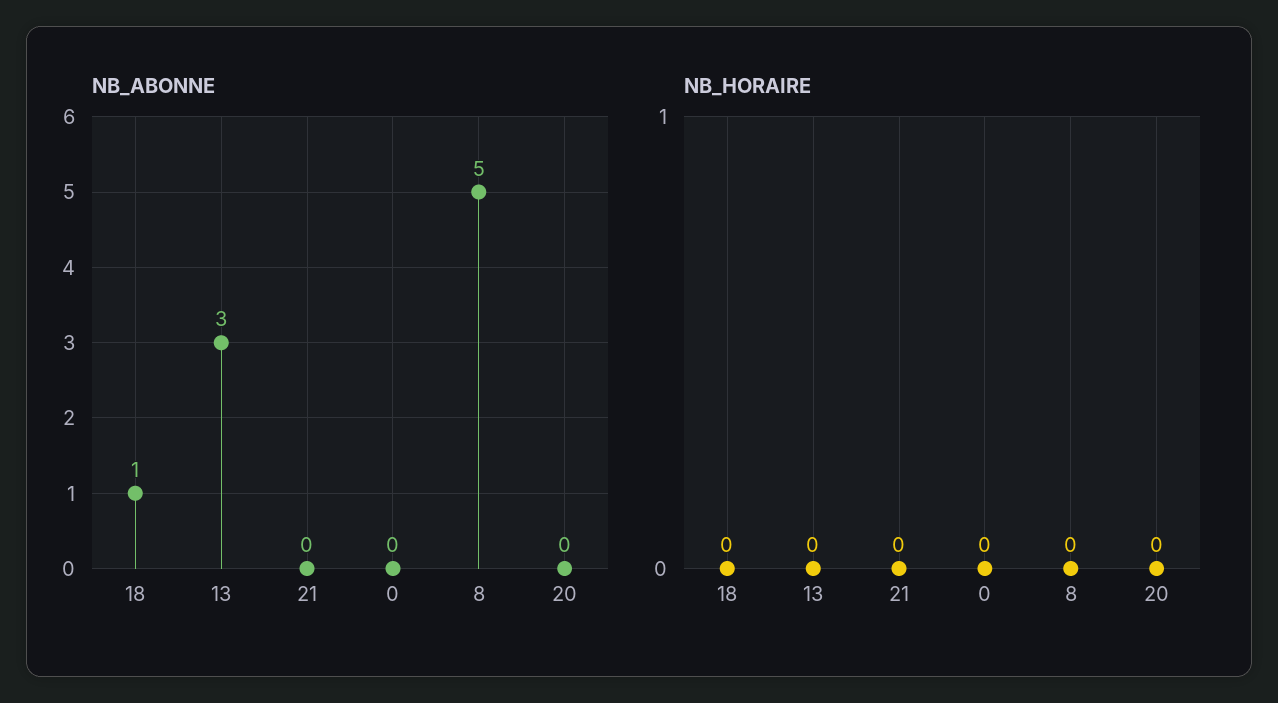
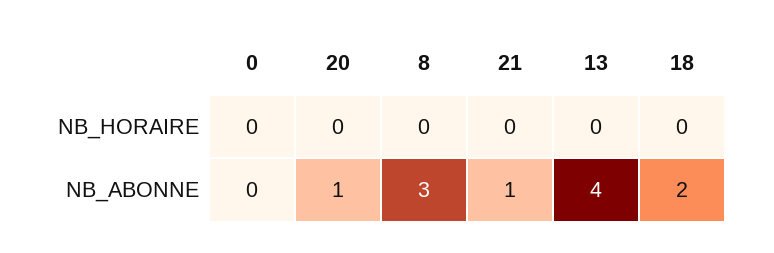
  {
    "NB_ABONNE": {
-     "18": 1,
+     "18": 2,
-     "13": 3,
+     "13": 4,
-     "21": 0,
+     "21": 1,
      "0": 0,
-     "8": 5,
+     "8": 3,
-     "20": 0
+     "20": 1
    },
    "NB_HORAIRE": {
      "18": 0,
      "13": 0,
      "21": 0,
      "0": 0,
      "8": 0,
      "20": 0
    }
  }

